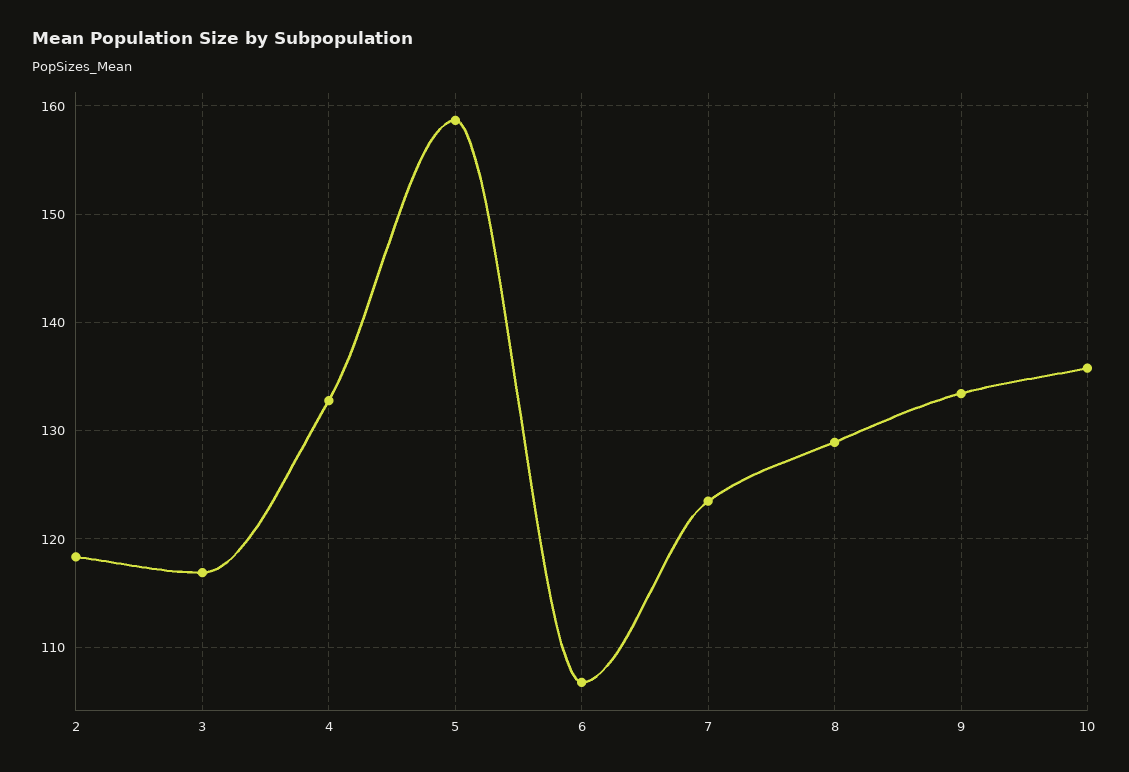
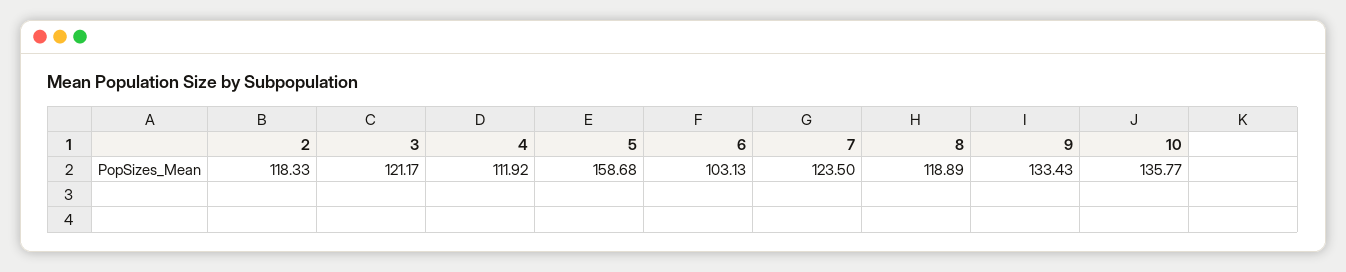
  {
    "2": 118.33,
-   "3": 117,
+   "3": 121.17,
-   "4": 133,
+   "4": 111.92,
    "5": 158.68,
-   "6": 107,
+   "6": 103.13,
    "7": 123.5,
-   "8": 129,
+   "8": 118.89,
    "9": 133.43,
    "10": 135.77
  }

